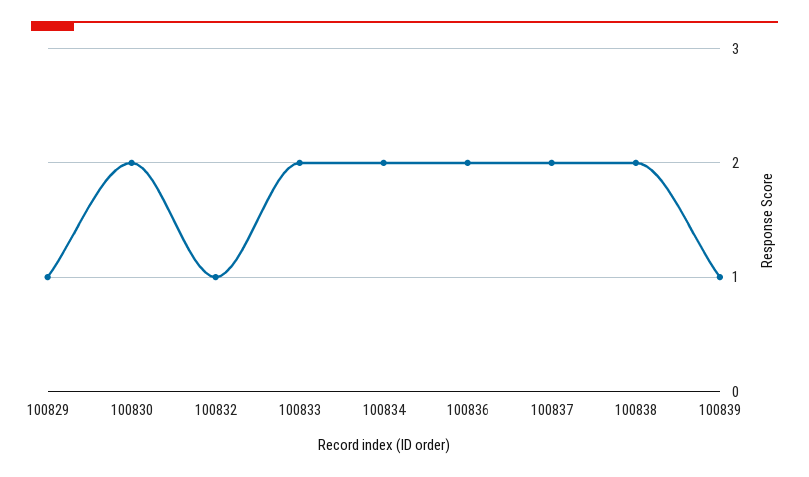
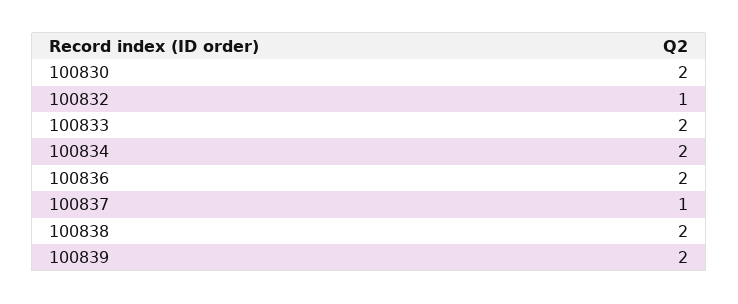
  {
-   "100829": 1,
    "100830": 2,
    "100832": 1,
    "100833": 2,
    "100834": 2,
    "100836": 2,
-   "100837": 2,
+   "100837": 1,
    "100838": 2,
-   "100839": 1
+   "100839": 2
  }

